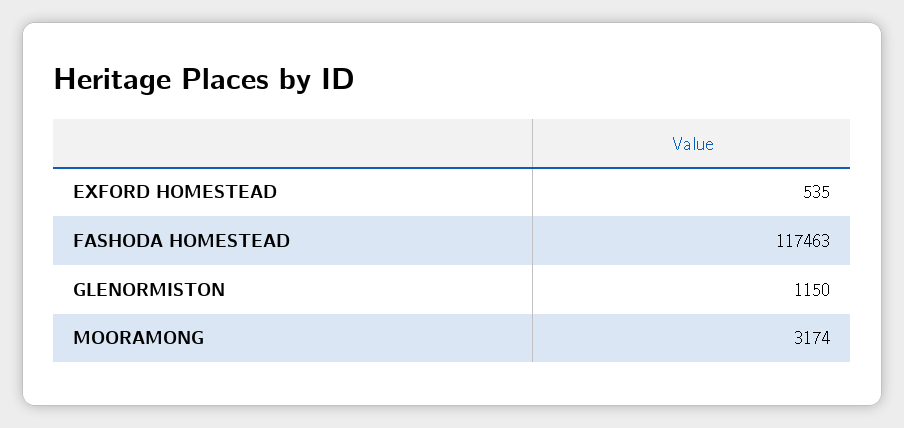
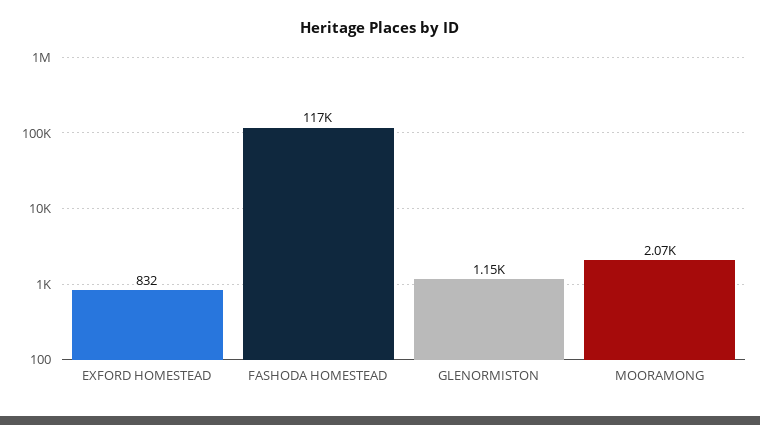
  {
-   "EXFORD HOMESTEAD": 535,
+   "EXFORD HOMESTEAD": 832,
    "FASHODA HOMESTEAD": 117463,
    "GLENORMISTON": 1150,
-   "MOORAMONG": 3174
+   "MOORAMONG": 2070
  }

